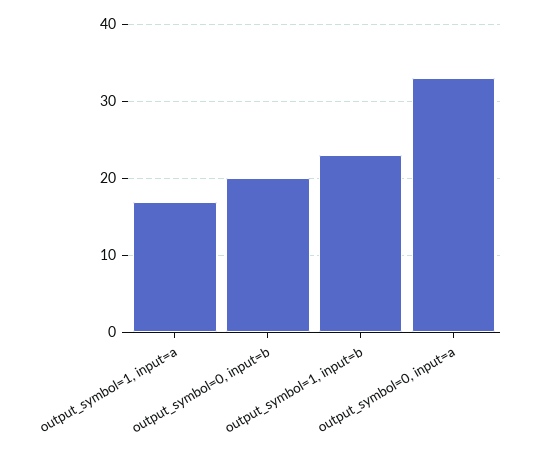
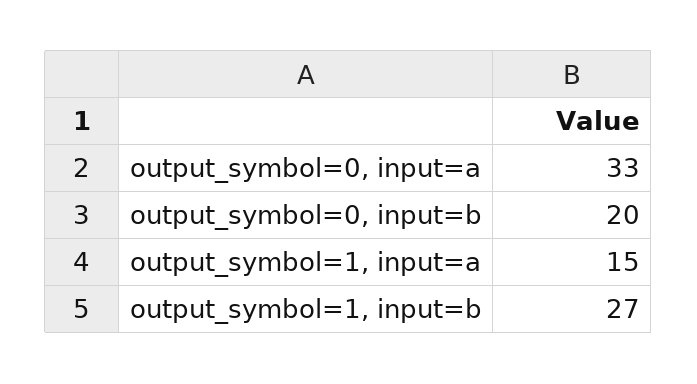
  {
-   "output_symbol=1, input=a": 17,
+   "output_symbol=1, input=a": 15,
    "output_symbol=0, input=b": 20,
-   "output_symbol=1, input=b": 23,
+   "output_symbol=1, input=b": 27,
    "output_symbol=0, input=a": 33
  }

